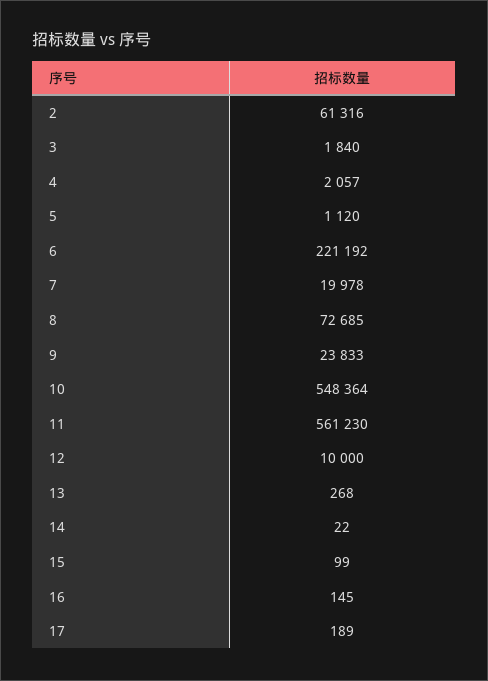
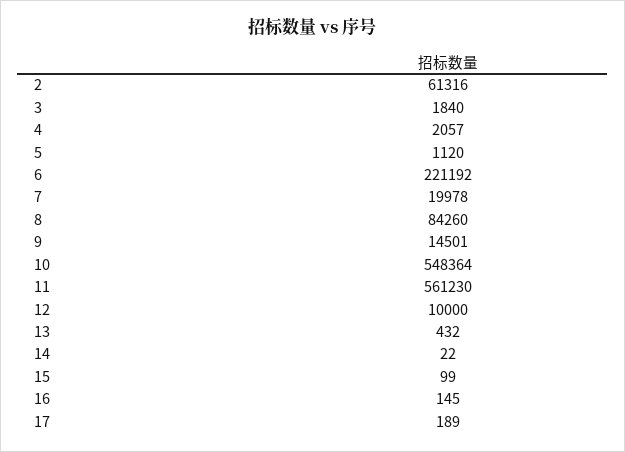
  {
    "2": 61316,
    "3": 1840,
    "4": 2057,
    "5": 1120,
    "6": 221192,
    "7": 19978,
-   "8": 72685,
+   "8": 84260,
-   "9": 23833,
+   "9": 14501,
    "10": 548364,
    "11": 561230,
    "12": 10000,
-   "13": 268,
+   "13": 432,
    "14": 22,
    "15": 99,
    "16": 145,
    "17": 189
  }

